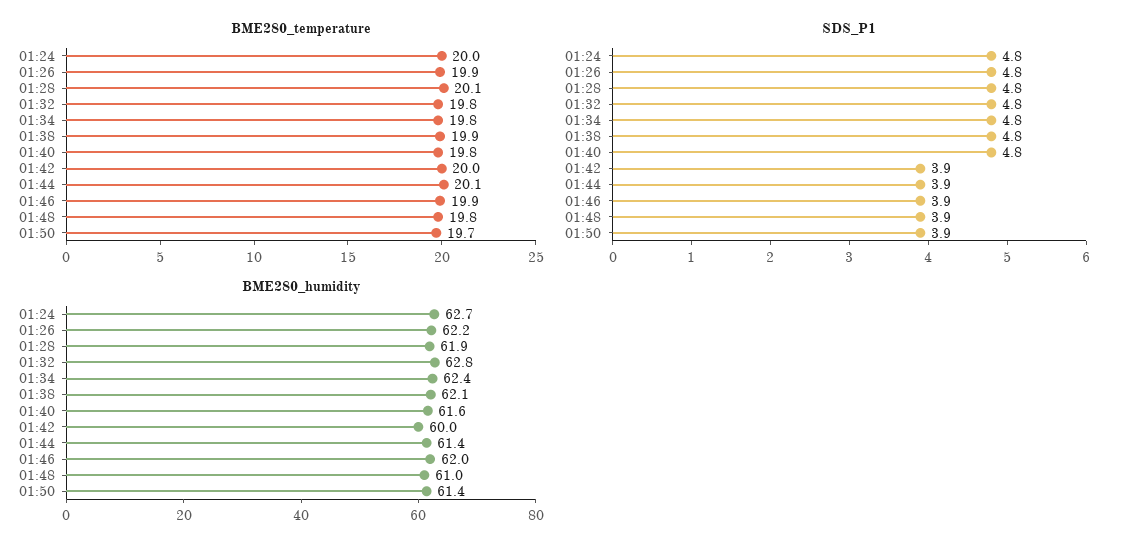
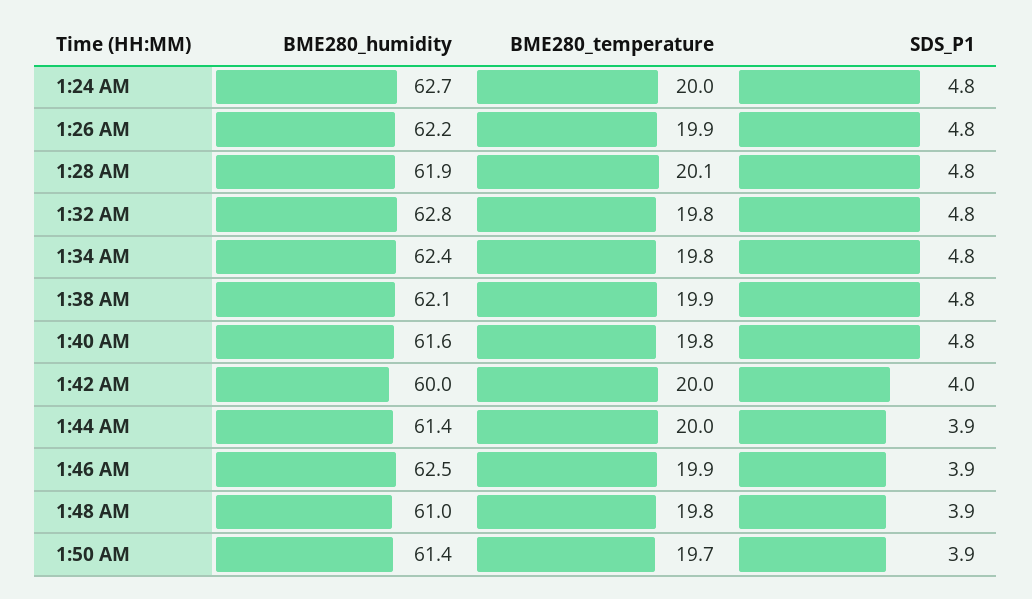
  {
    "BME280_temperature": {
      "01:24": 20,
      "01:26": 19.9,
      "01:28": 20.1,
      "01:32": 19.8,
      "01:34": 19.8,
      "01:38": 19.9,
      "01:40": 19.8,
      "01:42": 20,
-     "01:44": 20.1,
+     "01:44": 20,
      "01:46": 19.9,
      "01:48": 19.8,
      "01:50": 19.7
    },
    "SDS_P1": {
      "01:24": 4.8,
      "01:26": 4.8,
      "01:28": 4.8,
      "01:32": 4.8,
      "01:34": 4.8,
      "01:38": 4.8,
      "01:40": 4.8,
-     "01:42": 3.9,
+     "01:42": 4,
      "01:44": 3.9,
      "01:46": 3.9,
      "01:48": 3.9,
      "01:50": 3.9
    },
    "BME280_humidity": {
      "01:24": 62.7,
      "01:26": 62.2,
      "01:28": 61.9,
      "01:32": 62.8,
      "01:34": 62.4,
      "01:38": 62.1,
      "01:40": 61.6,
      "01:42": 60,
      "01:44": 61.4,
-     "01:46": 62,
+     "01:46": 62.5,
      "01:48": 61,
      "01:50": 61.4
    }
  }

